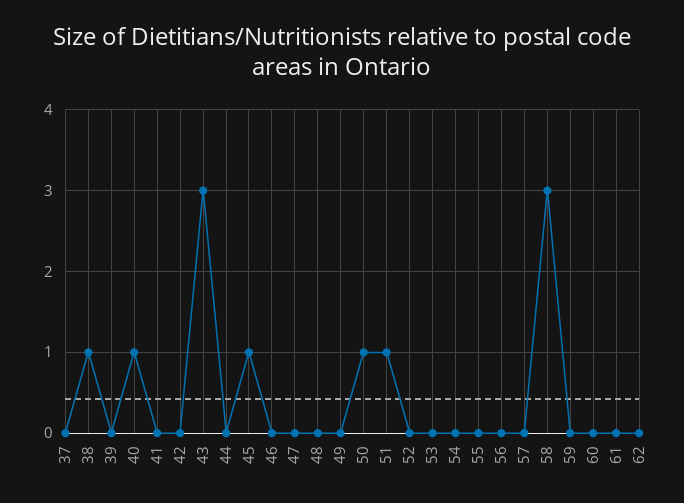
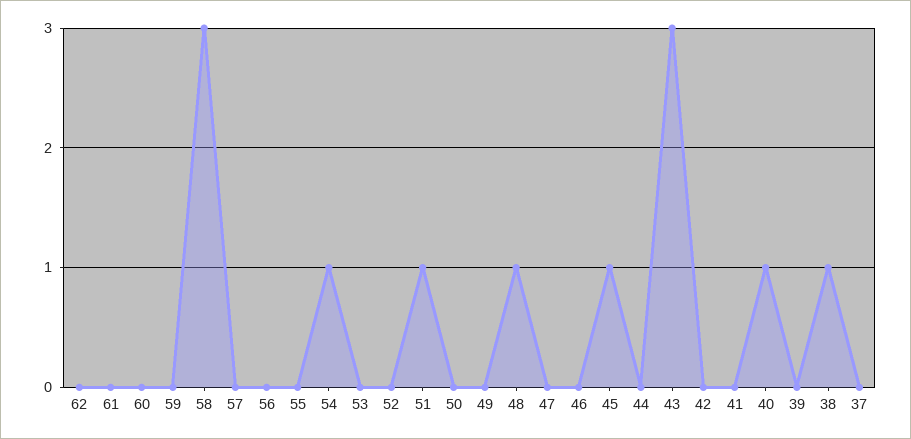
  {
    "37": 0,
    "38": 1,
    "39": 0,
    "40": 1,
    "41": 0,
    "42": 0,
    "43": 3,
    "44": 0,
    "45": 1,
    "46": 0,
    "47": 0,
-   "48": 0,
+   "48": 1,
    "49": 0,
-   "50": 1,
+   "50": 0,
    "51": 1,
    "52": 0,
    "53": 0,
-   "54": 0,
+   "54": 1,
    "55": 0,
    "56": 0,
    "57": 0,
    "58": 3,
    "59": 0,
    "60": 0,
    "61": 0,
    "62": 0
  }

